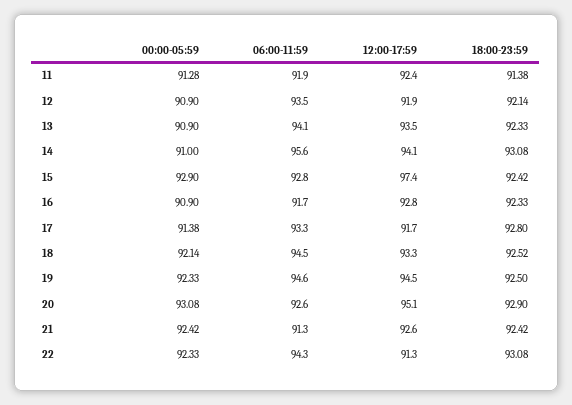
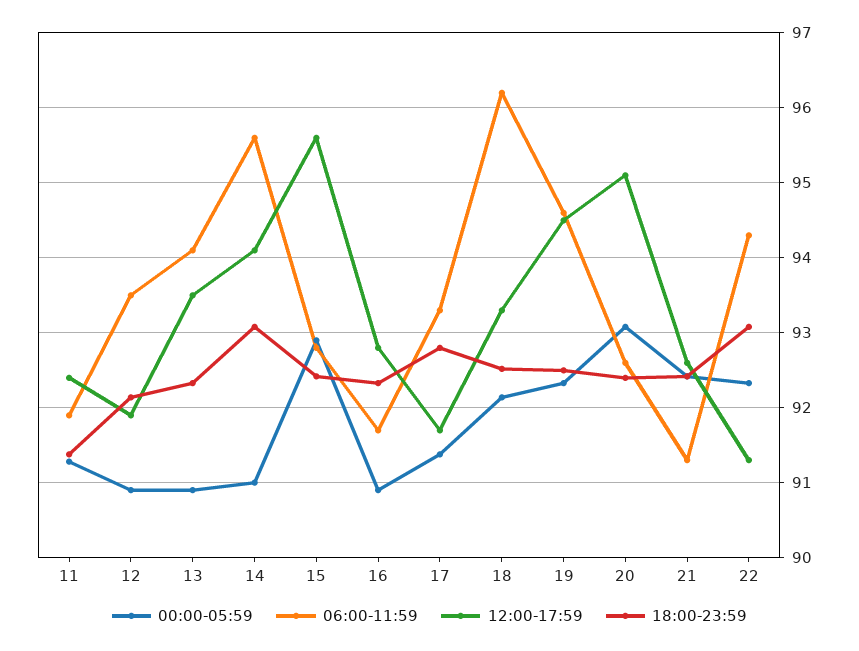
  {
    "00:00-05:59": {
      "11": 91.28,
      "12": 90.9,
      "13": 90.9,
      "14": 91,
      "15": 92.9,
      "16": 90.9,
      "17": 91.38,
      "18": 92.14,
      "19": 92.33,
      "20": 93.08,
      "21": 92.42,
      "22": 92.33
    },
    "06:00-11:59": {
      "11": 91.9,
      "12": 93.5,
      "13": 94.1,
      "14": 95.6,
      "15": 92.8,
      "16": 91.7,
      "17": 93.3,
-     "18": 94.5,
+     "18": 96.2,
      "19": 94.6,
      "20": 92.6,
      "21": 91.3,
      "22": 94.3
    },
    "12:00-17:59": {
      "11": 92.4,
      "12": 91.9,
      "13": 93.5,
      "14": 94.1,
-     "15": 97.4,
+     "15": 95.6,
      "16": 92.8,
      "17": 91.7,
      "18": 93.3,
      "19": 94.5,
      "20": 95.1,
      "21": 92.6,
      "22": 91.3
    },
    "18:00-23:59": {
      "11": 91.38,
      "12": 92.14,
      "13": 92.33,
      "14": 93.08,
      "15": 92.42,
      "16": 92.33,
      "17": 92.8,
      "18": 92.52,
      "19": 92.5,
-     "20": 92.9,
+     "20": 92.4,
      "21": 92.42,
      "22": 93.08
    }
  }

